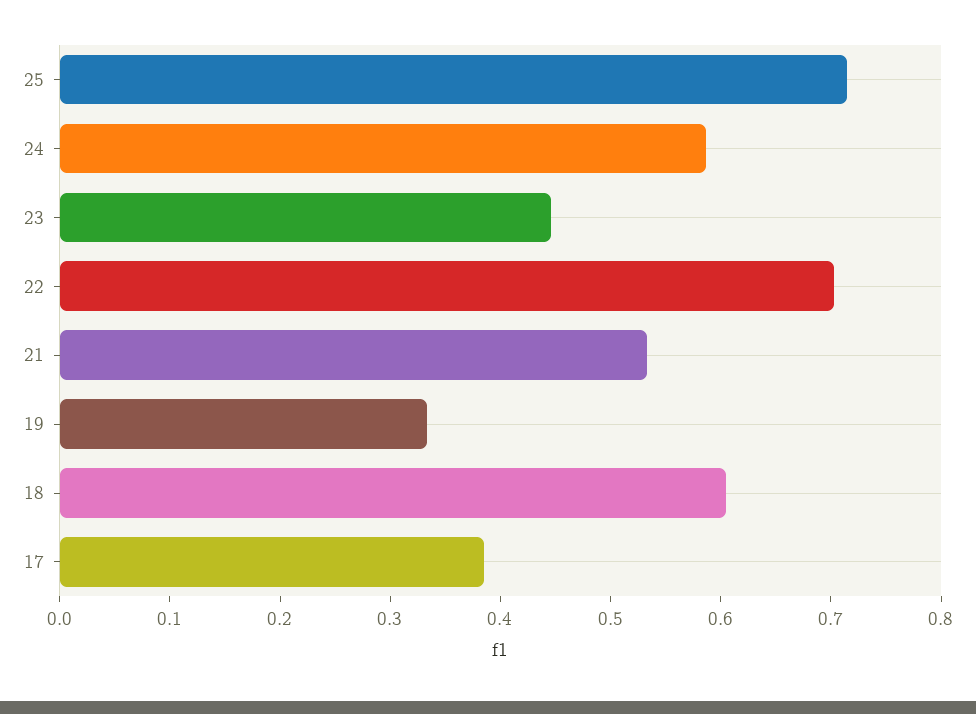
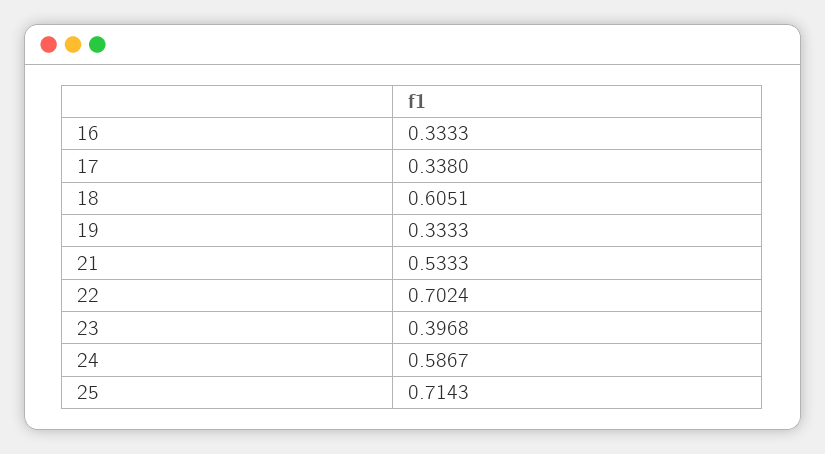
  {
    "25": 0.7143,
    "24": 0.5867,
-   "23": 0.44,
+   "23": 0.3968,
    "22": 0.7024,
    "21": 0.5333,
    "19": 0.3333,
    "18": 0.6051,
-   "17": 0.38
+   "17": 0.338,
+   "16": 0.3333
  }

